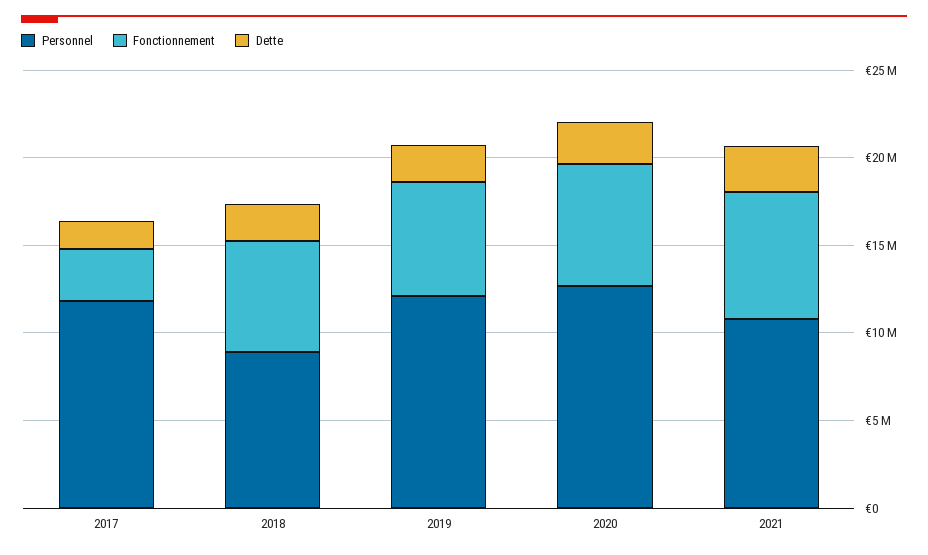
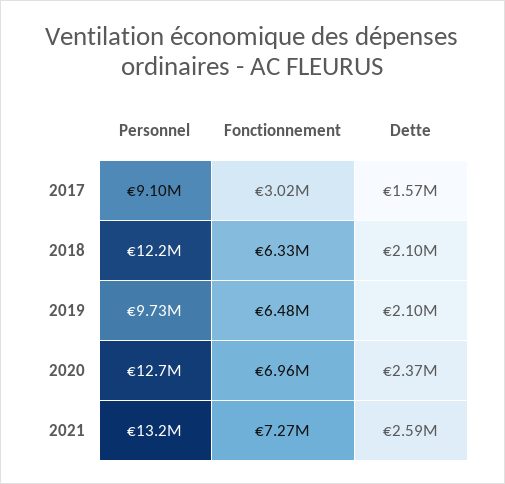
  {
    "Personnel": {
-     "2017": 12000000,
+     "2017": 9100000,
-     "2018": 9000000,
+     "2018": 12200000,
-     "2019": 12000000,
+     "2019": 9730000,
      "2020": 12700000,
-     "2021": 11000000
+     "2021": 13200000
    },
    "Fonctionnement": {
      "2017": 3020000,
      "2018": 6330000,
      "2019": 6480000,
      "2020": 6960000,
      "2021": 7270000
    },
    "Dette": {
      "2017": 1570000,
      "2018": 2100000,
      "2019": 2100000,
      "2020": 2370000,
      "2021": 2590000
    }
  }

